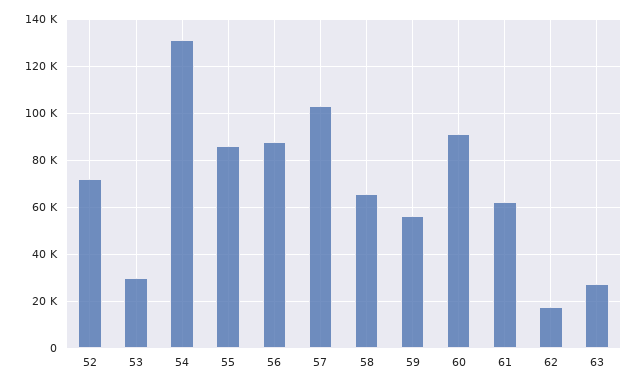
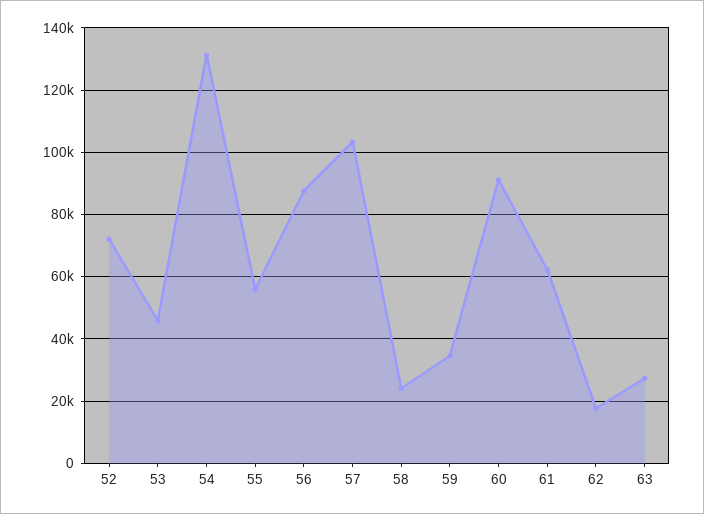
  {
    "52": 72000,
-   "53": 30000,
+   "53": 46000,
    "54": 132000,
-   "55": 85000,
+   "55": 56000,
    "56": 88000,
    "57": 104000,
-   "58": 65000,
+   "58": 24000,
-   "59": 55000,
+   "59": 34000,
    "60": 92000,
    "61": 62000,
    "62": 18000,
    "63": 28000
  }

